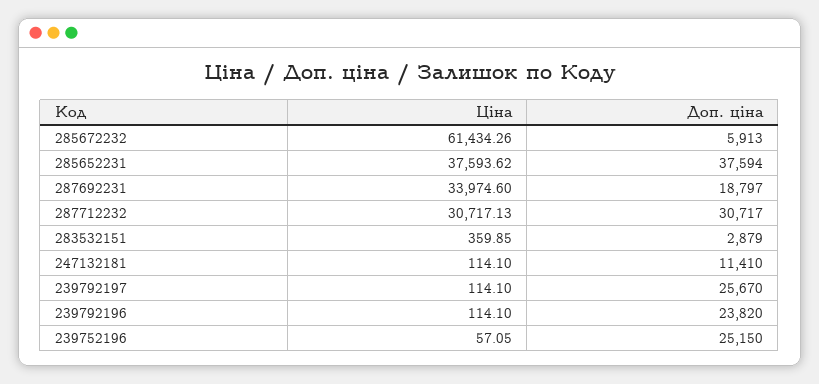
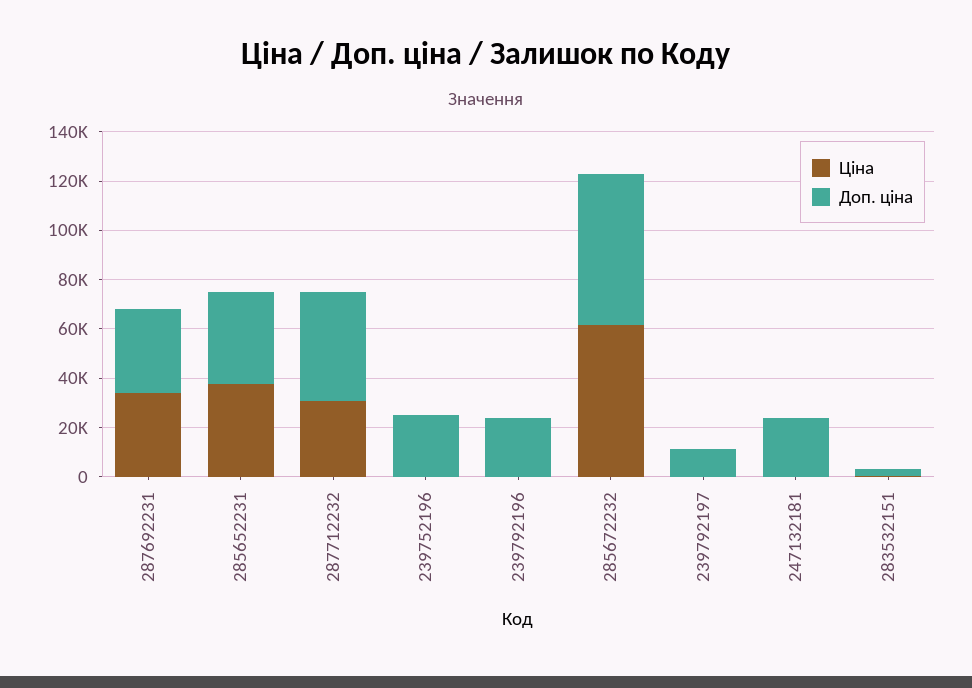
  {
    "Ціна": {
      "285672232": 61434.26,
      "285652231": 37593.62,
      "287692231": 33974.6,
      "287712232": 30717.13,
      "283532151": 359.85,
      "247132181": 114.1,
      "239792197": 114.1,
      "239792196": 114.1,
      "239752196": 57.05
    },
    "Доп. ціна": {
-     "285672232": 5913,
+     "285672232": 60000,
      "285652231": 37594,
-     "287692231": 18797,
+     "287692231": 35000,
-     "287712232": 30717,
+     "287712232": 45000,
      "283532151": 2879,
-     "247132181": 11410,
+     "247132181": 25000,
-     "239792197": 25670,
+     "239792197": 10000,
      "239792196": 23820,
      "239752196": 25150
    }
  }

